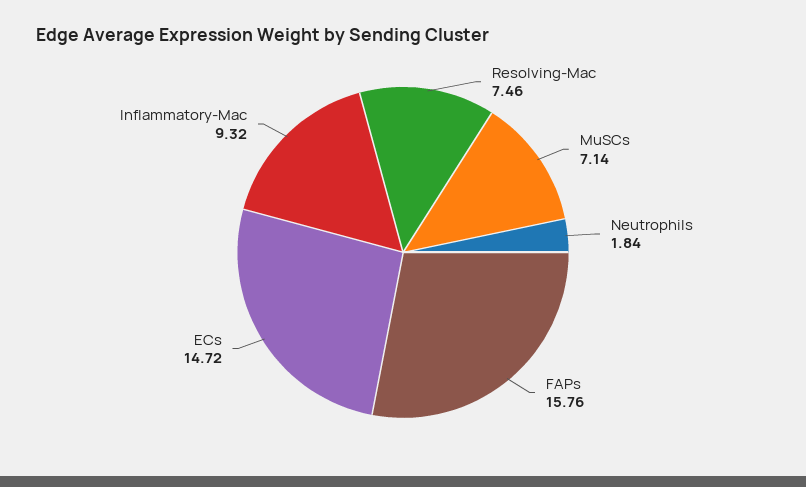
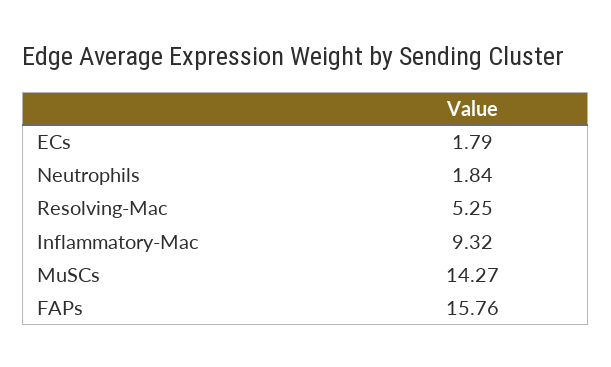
  {
-   "Resolving-Mac": 7.46,
+   "Resolving-Mac": 5.25,
-   "MuSCs": 7.14,
+   "MuSCs": 14.27,
    "Neutrophils": 1.84,
    "FAPs": 15.76,
-   "ECs": 14.72,
+   "ECs": 1.79,
    "Inflammatory-Mac": 9.32
  }

